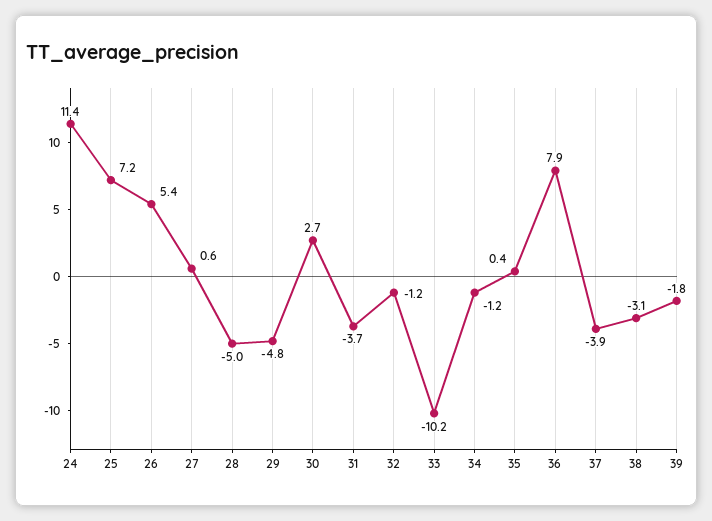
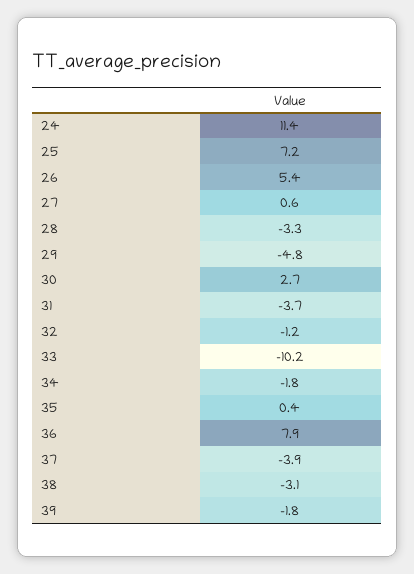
  {
    "24": 11.4,
    "25": 7.2,
    "26": 5.4,
    "27": 0.6,
-   "28": -5,
+   "28": -3.3,
    "29": -4.8,
    "30": 2.7,
    "31": -3.7,
    "32": -1.2,
    "33": -10.2,
-   "34": -1.2,
+   "34": -1.8,
    "35": 0.4,
    "36": 7.9,
    "37": -3.9,
    "38": -3.1,
    "39": -1.8
  }

